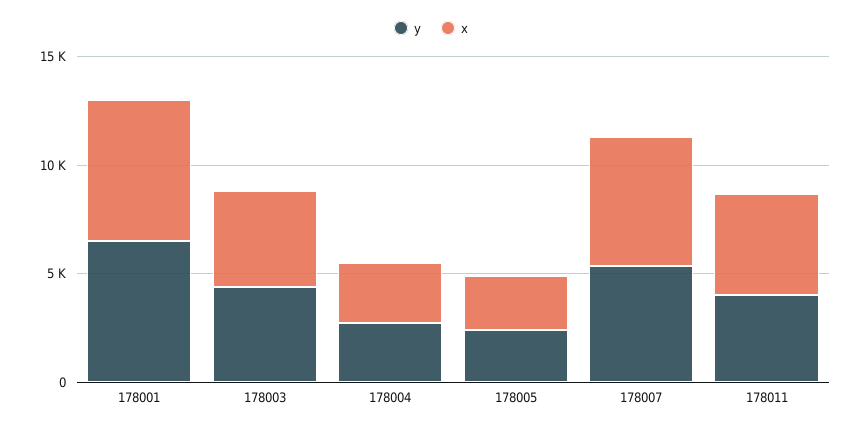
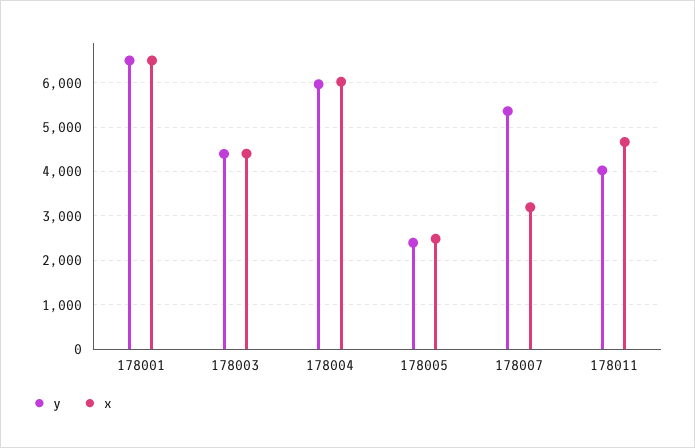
  {
    "y": {
      "178001": 6600,
      "178003": 4400,
-     "178004": 3000,
+     "178004": 6000,
      "178005": 2400,
      "178007": 5400,
      "178011": 4000
    },
    "x": {
      "178001": 6600,
      "178003": 4400,
-     "178004": 3000,
+     "178004": 6000,
      "178005": 2400,
-     "178007": 6000,
+     "178007": 3200,
      "178011": 4600
    }
  }

